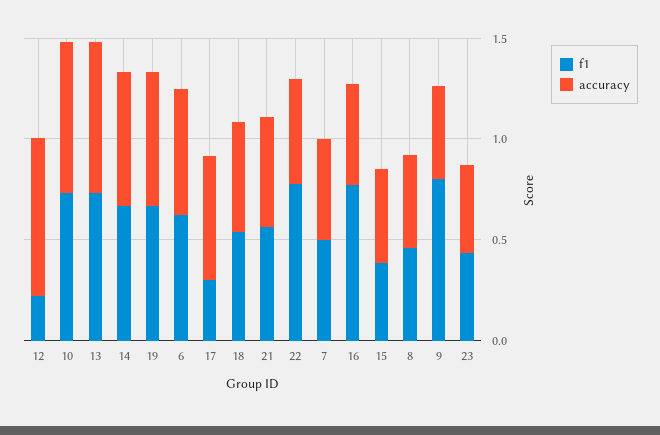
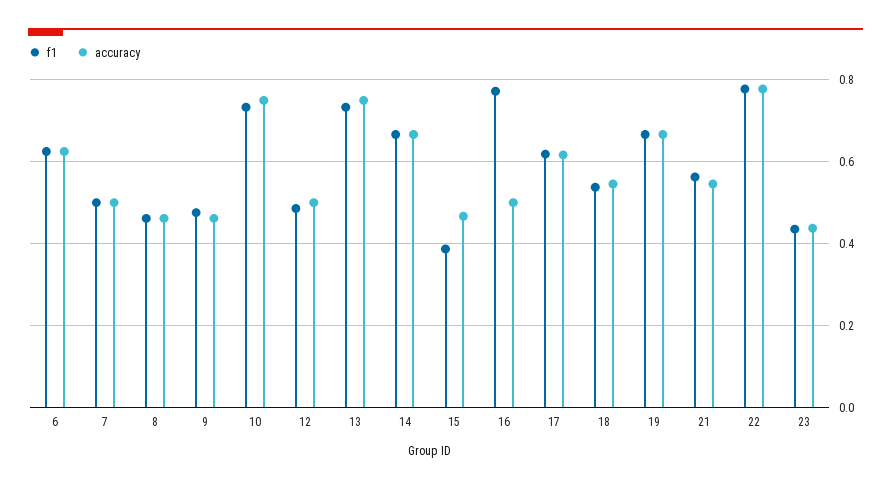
  {
    "f1": {
-     "12": 0.2,
+     "12": 0.48,
      "10": 0.74,
      "13": 0.74,
      "14": 0.66,
      "19": 0.66,
      "6": 0.62,
-     "17": 0.3,
+     "17": 0.62,
      "18": 0.54,
      "21": 0.56,
      "22": 0.78,
      "7": 0.5,
      "16": 0.78,
      "15": 0.38,
      "8": 0.46,
-     "9": 0.8,
+     "9": 0.48,
      "23": 0.44
    },
    "accuracy": {
-     "12": 0.8,
+     "12": 0.5,
      "10": 0.76,
      "13": 0.76,
      "14": 0.66,
      "19": 0.66,
      "6": 0.62,
      "17": 0.62,
      "18": 0.54,
      "21": 0.54,
-     "22": 0.5,
+     "22": 0.78,
      "7": 0.5,
      "16": 0.5,
      "15": 0.46,
      "8": 0.46,
      "9": 0.46,
      "23": 0.44
    }
  }

